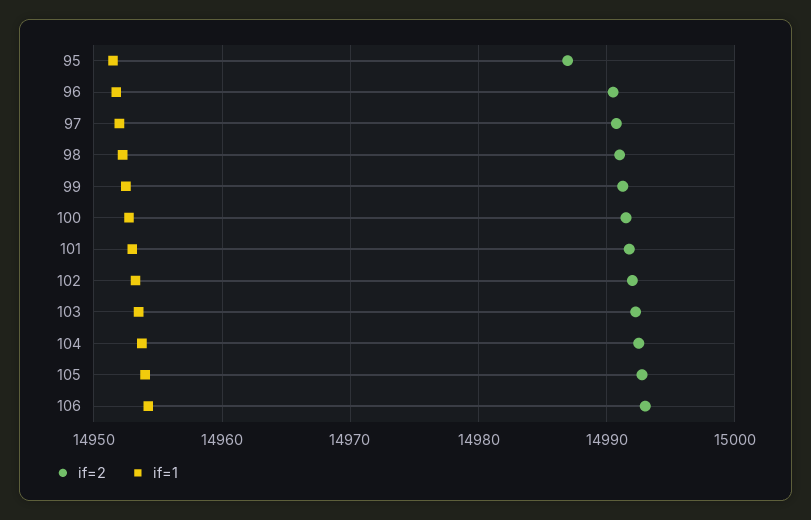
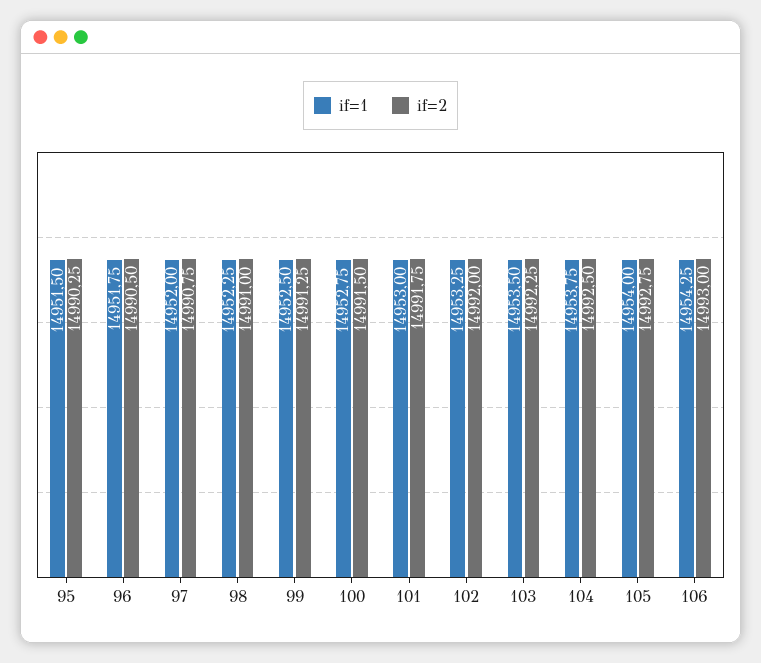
  {
    "if=2": {
-     "95": 14987,
+     "95": 14990.25,
      "96": 14990.5,
      "97": 14990.75,
      "98": 14991,
      "99": 14991.25,
      "100": 14991.5,
      "101": 14991.75,
      "102": 14992,
      "103": 14992.25,
      "104": 14992.5,
      "105": 14992.75,
      "106": 14993
    },
    "if=1": {
      "95": 14951.5,
      "96": 14951.75,
      "97": 14952,
      "98": 14952.25,
      "99": 14952.5,
      "100": 14952.75,
      "101": 14953,
      "102": 14953.25,
      "103": 14953.5,
      "104": 14953.75,
      "105": 14954,
      "106": 14954.25
    }
  }

